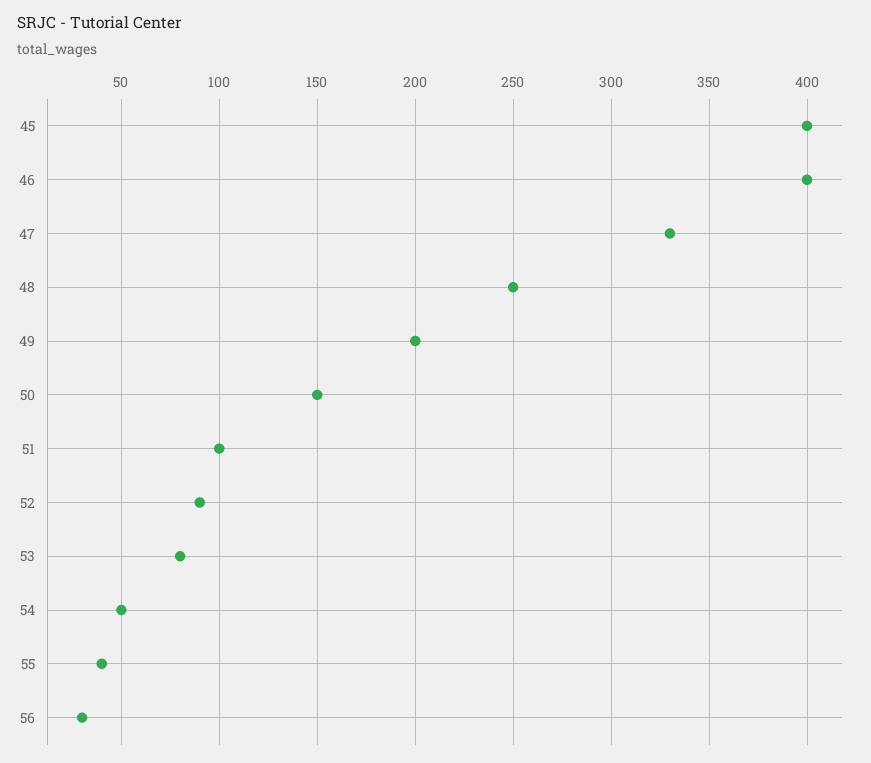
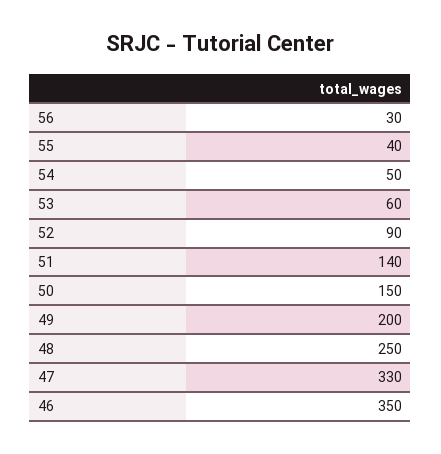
  {
-   "45": 400,
-   "46": 400,
+   "46": 350,
    "47": 330,
    "48": 250,
    "49": 200,
    "50": 150,
-   "51": 100,
+   "51": 140,
    "52": 90,
-   "53": 80,
+   "53": 60,
    "54": 50,
    "55": 40,
    "56": 30
  }

